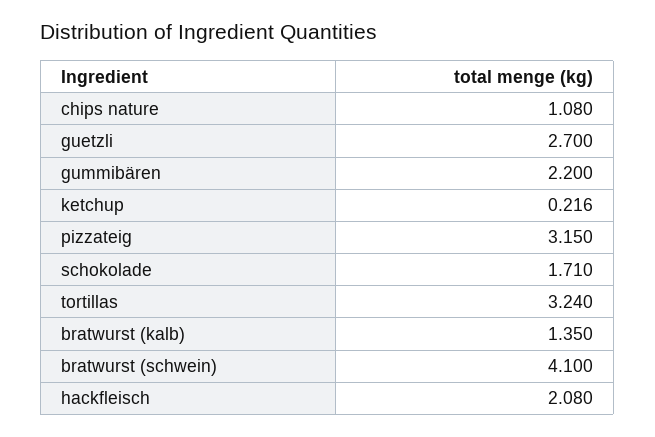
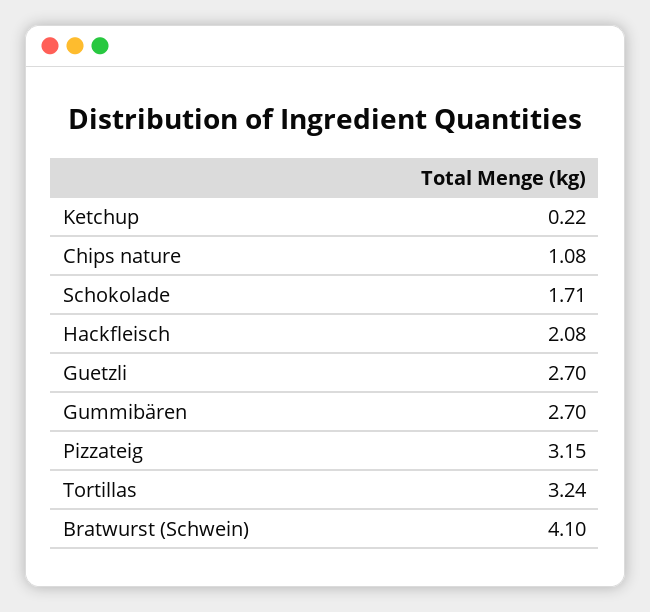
  {
    "chips nature": 1.08,
    "guetzli": 2.7,
-   "gummibären": 2.2,
+   "gummibären": 2.7,
    "ketchup": 0.216,
    "pizzateig": 3.15,
    "schokolade": 1.71,
    "tortillas": 3.24,
-   "bratwurst (kalb)": 1.35,
    "bratwurst (schwein)": 4.1,
    "hackfleisch": 2.08
  }

